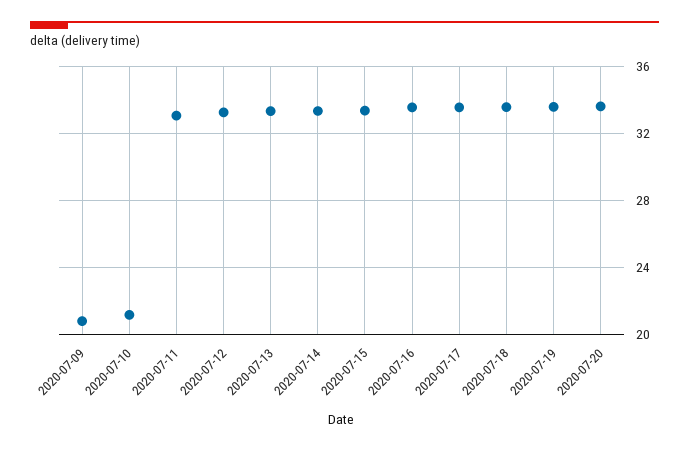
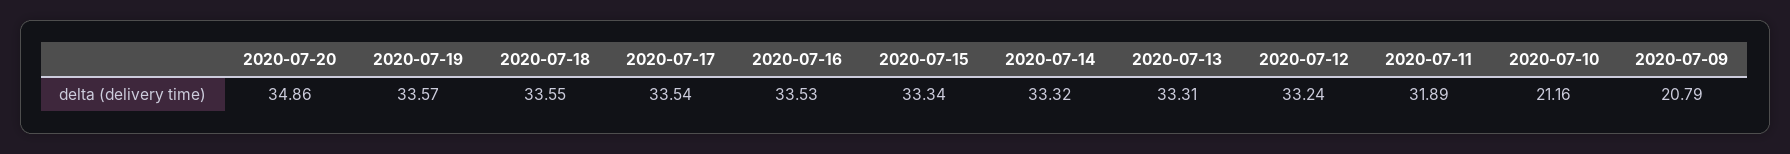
  {
    "2020-07-09": 20.79,
    "2020-07-10": 21.16,
-   "2020-07-11": 33,
+   "2020-07-11": 31.89,
    "2020-07-12": 33.24,
    "2020-07-13": 33.31,
    "2020-07-14": 33.32,
    "2020-07-15": 33.34,
    "2020-07-16": 33.53,
    "2020-07-17": 33.54,
    "2020-07-18": 33.55,
    "2020-07-19": 33.57,
-   "2020-07-20": 33.5
+   "2020-07-20": 34.86
  }

